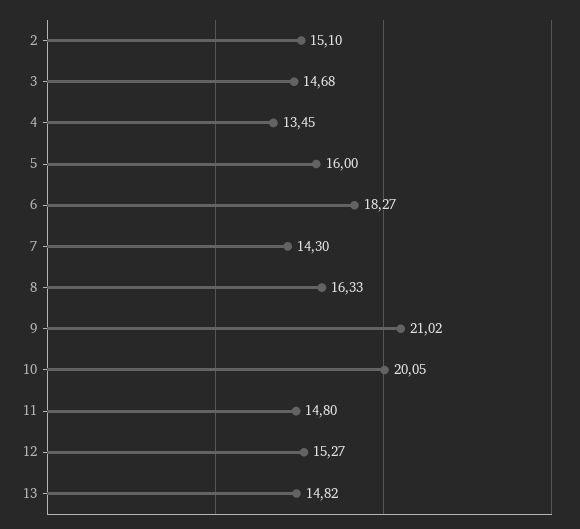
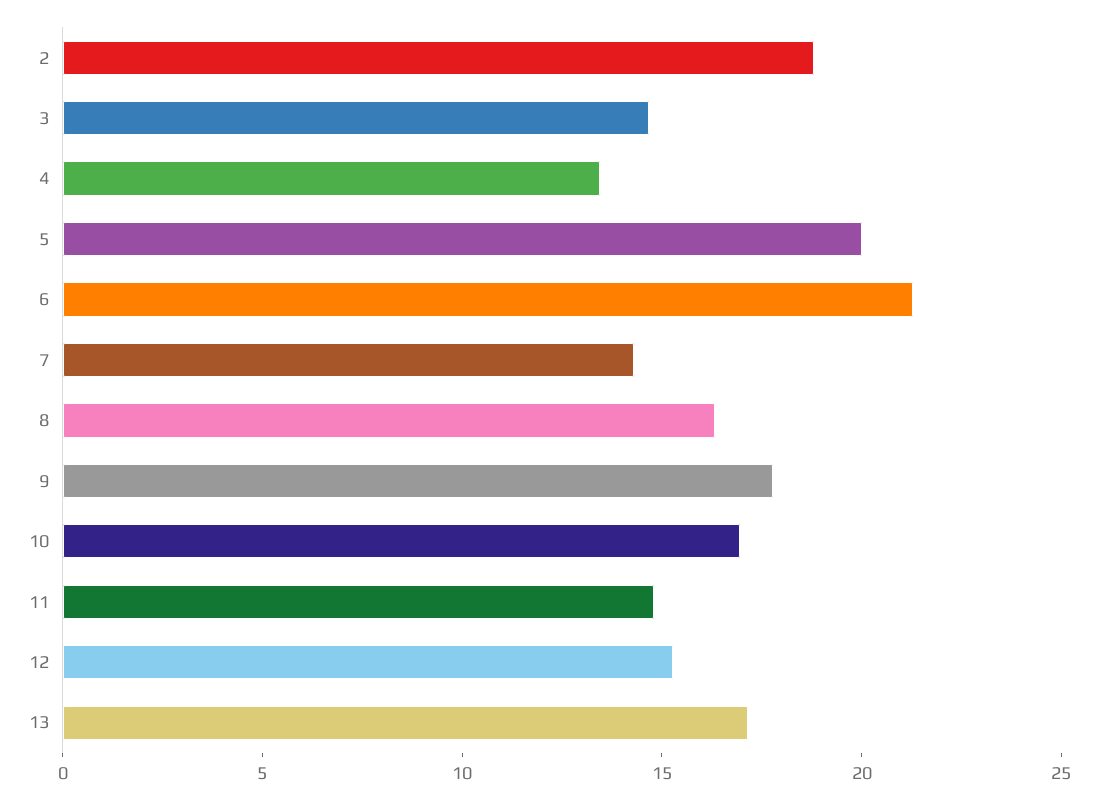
  {
-   "2": 15.1,
+   "2": 19,
    "3": 14.68,
    "4": 13.45,
-   "5": 16,
+   "5": 20,
-   "6": 18.27,
+   "6": 21,
    "7": 14.3,
    "8": 16.33,
-   "9": 21.02,
+   "9": 18,
-   "10": 20.05,
+   "10": 17,
    "11": 14.8,
    "12": 15.27,
-   "13": 14.82
+   "13": 17
  }

